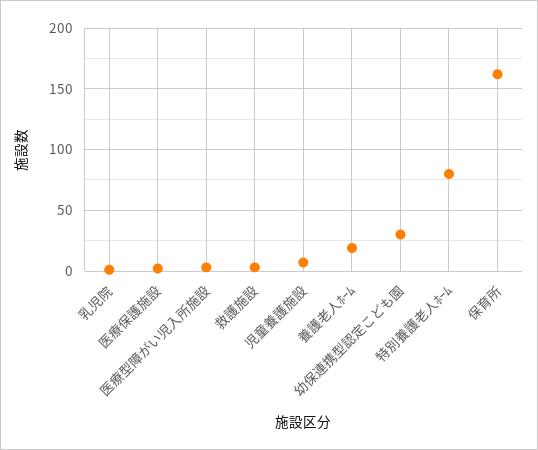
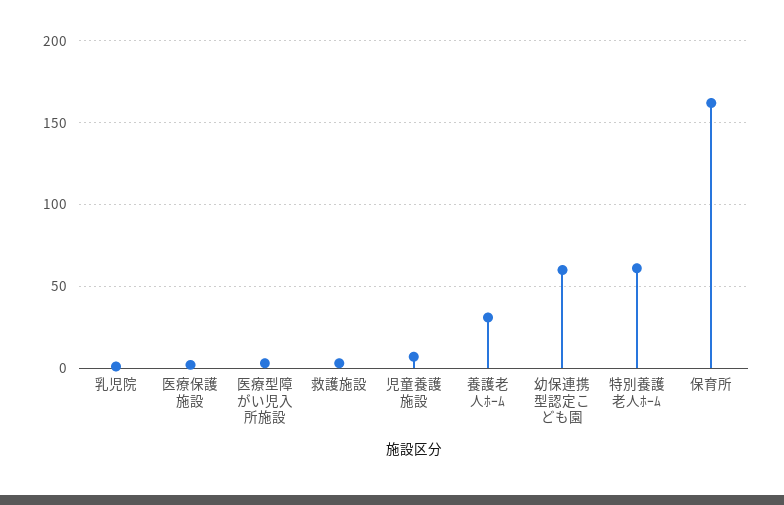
  {
    "乳児院": 0,
    "医療保護施設": 0,
    "医療型障がい児入所施設": 5,
    "救護施設": 5,
    "児童養護施設": 5,
-   "養護老人ﾎｰﾑ": 20,
+   "養護老人ﾎｰﾑ": 30,
-   "幼保連携型認定こども園": 30,
+   "幼保連携型認定こども園": 60,
-   "特別養護老人ﾎｰﾑ": 80,
+   "特別養護老人ﾎｰﾑ": 60,
    "保育所": 160
  }

